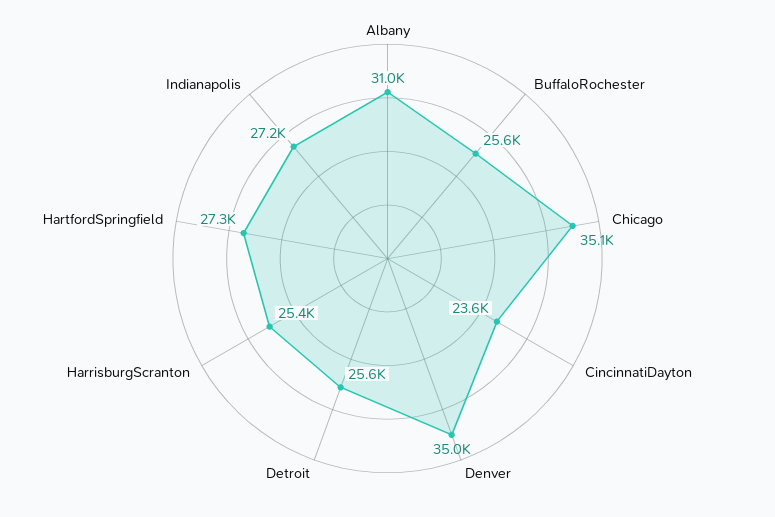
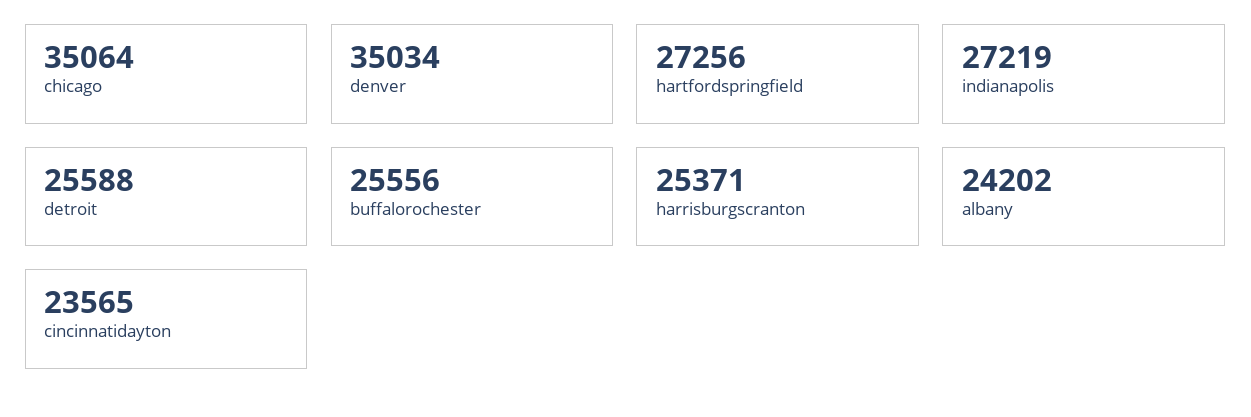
  {
-   "Albany": 31000,
+   "Albany": 24202,
    "BuffaloRochester": 25556,
    "Chicago": 35064,
    "CincinnatiDayton": 23565,
    "Denver": 35034,
    "Detroit": 25588,
    "HarrisburgScranton": 25371,
    "HartfordSpringfield": 27256,
    "Indianapolis": 27219
  }

